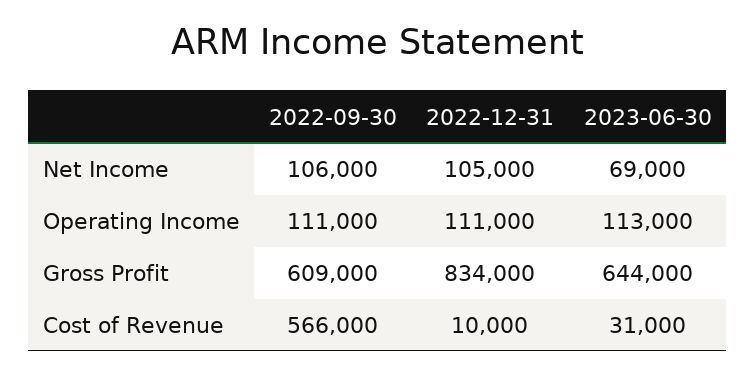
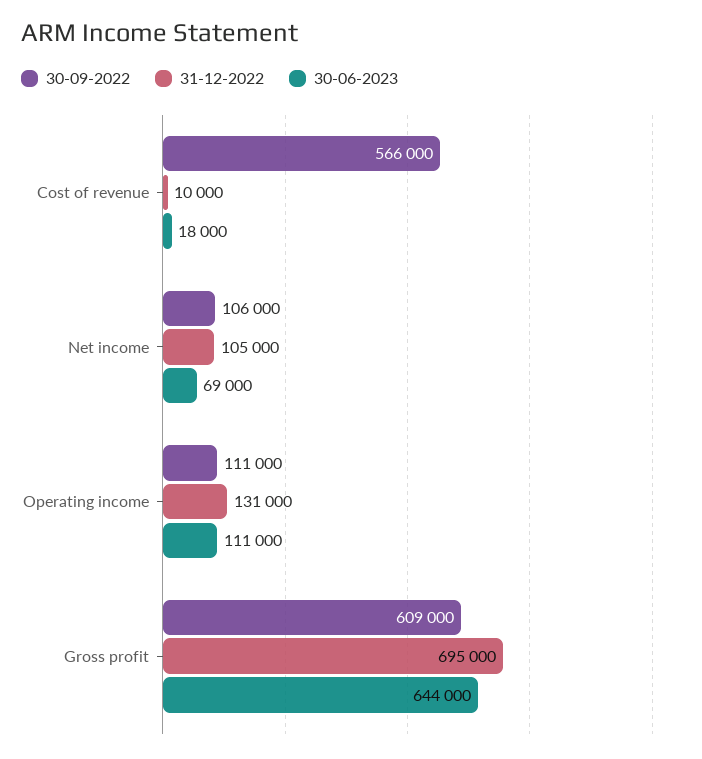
  {
    "2022-09-30": {
      "Net Income": 106000,
      "Operating Income": 111000,
      "Gross Profit": 609000,
      "Cost of Revenue": 566000
    },
    "2022-12-31": {
      "Net Income": 105000,
-     "Operating Income": 111000,
+     "Operating Income": 131000,
-     "Gross Profit": 834000,
+     "Gross Profit": 695000,
      "Cost of Revenue": 10000
    },
    "2023-06-30": {
      "Net Income": 69000,
-     "Operating Income": 113000,
+     "Operating Income": 111000,
      "Gross Profit": 644000,
-     "Cost of Revenue": 31000
+     "Cost of Revenue": 18000
    }
  }

